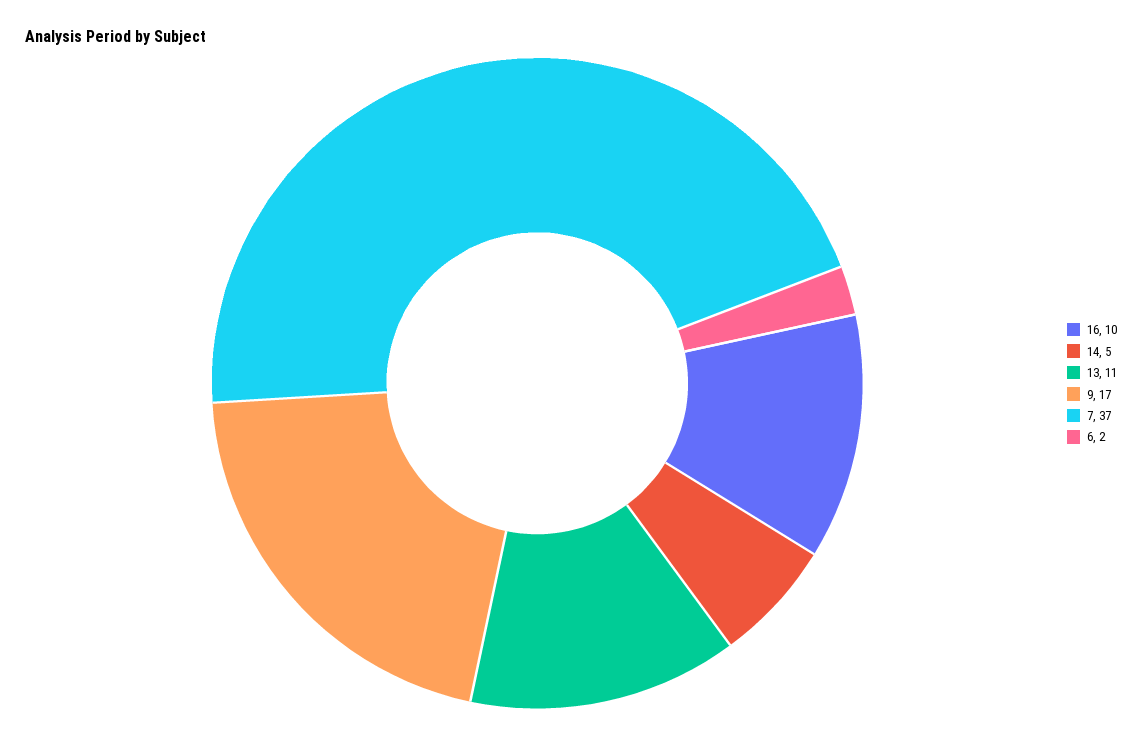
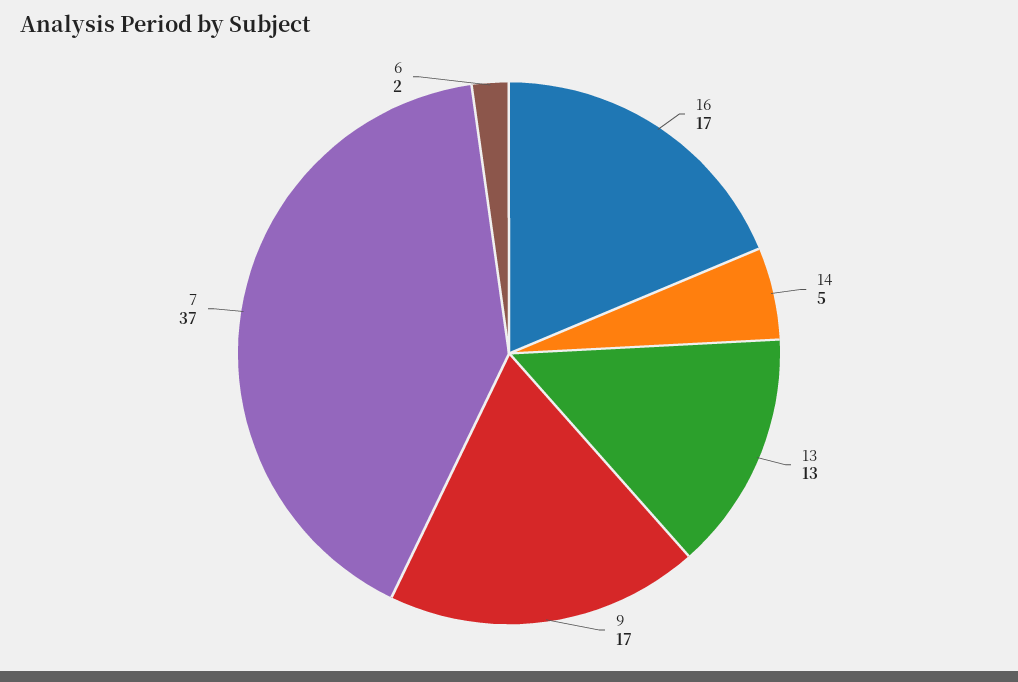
  {
-   "16": 10,
+   "16": 17,
    "14": 5,
-   "13": 11,
+   "13": 13,
    "9": 17,
    "7": 37,
    "6": 2
  }

